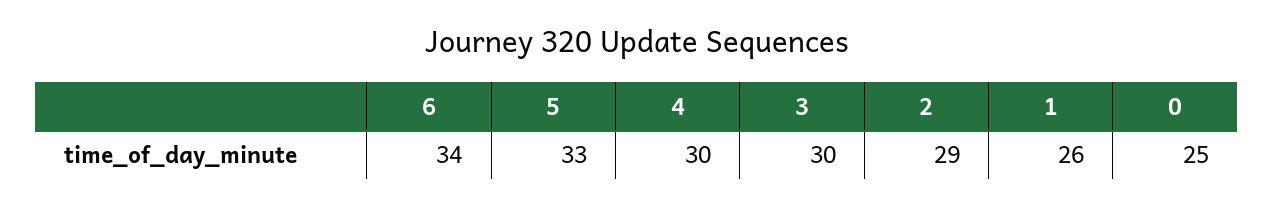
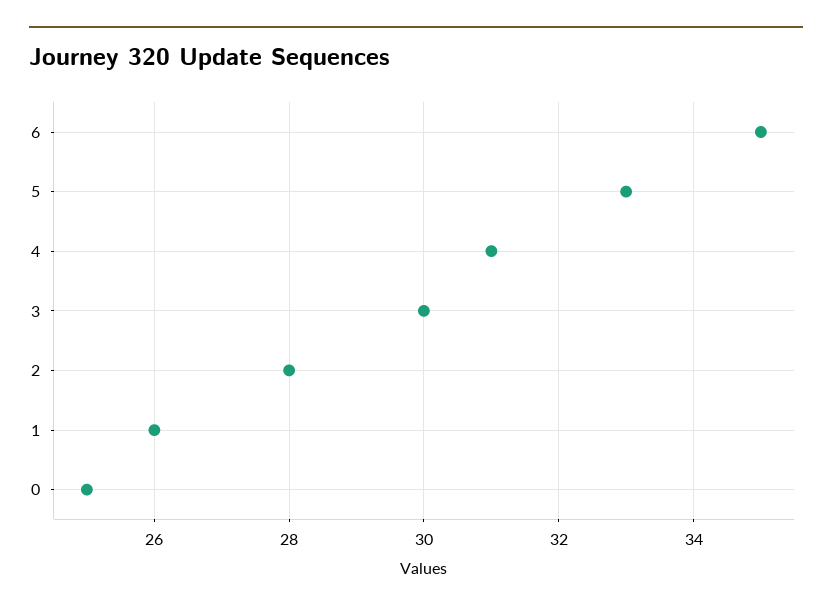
  {
-   "6": 34,
+   "6": 35,
    "5": 33,
-   "4": 30,
+   "4": 31,
    "3": 30,
-   "2": 29,
+   "2": 28,
    "1": 26,
    "0": 25
  }

